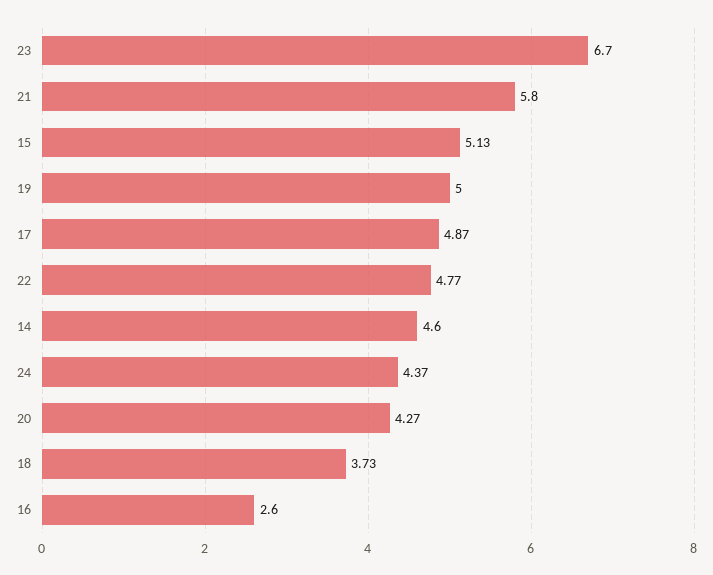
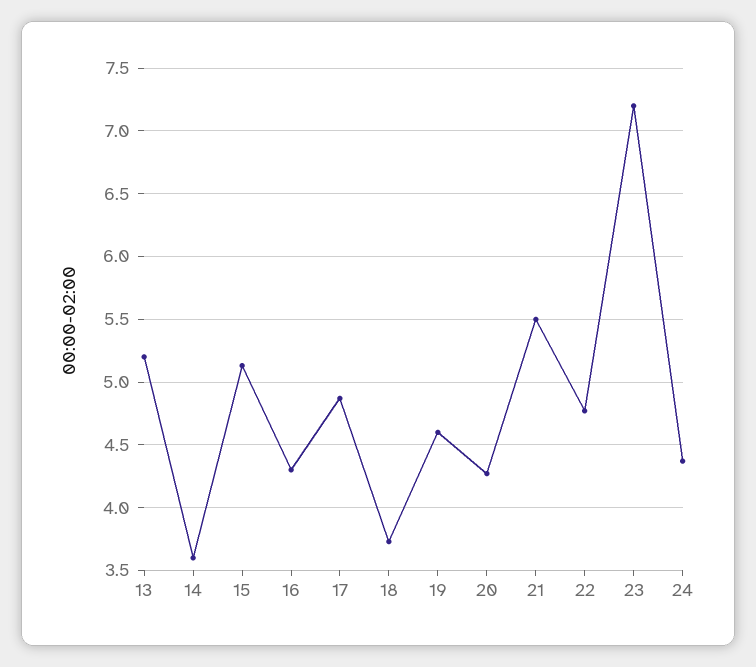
  {
-   "23": 6.7,
+   "23": 7.2,
-   "21": 5.8,
+   "21": 5.5,
    "15": 5.13,
-   "19": 5,
+   "19": 4.6,
    "17": 4.87,
    "22": 4.77,
-   "14": 4.6,
+   "14": 3.6,
    "24": 4.37,
    "20": 4.27,
    "18": 3.73,
-   "16": 2.6
+   "16": 4.3,
+   "13": 5.2
  }

